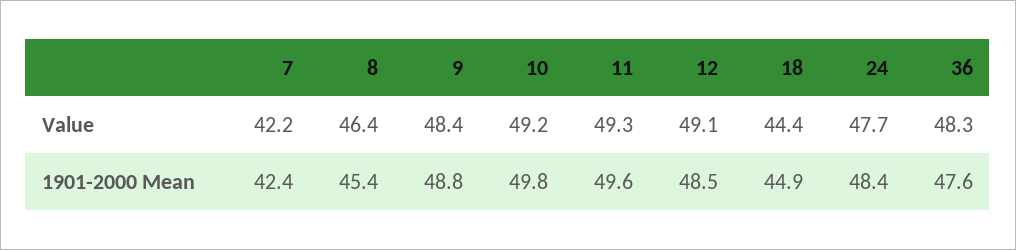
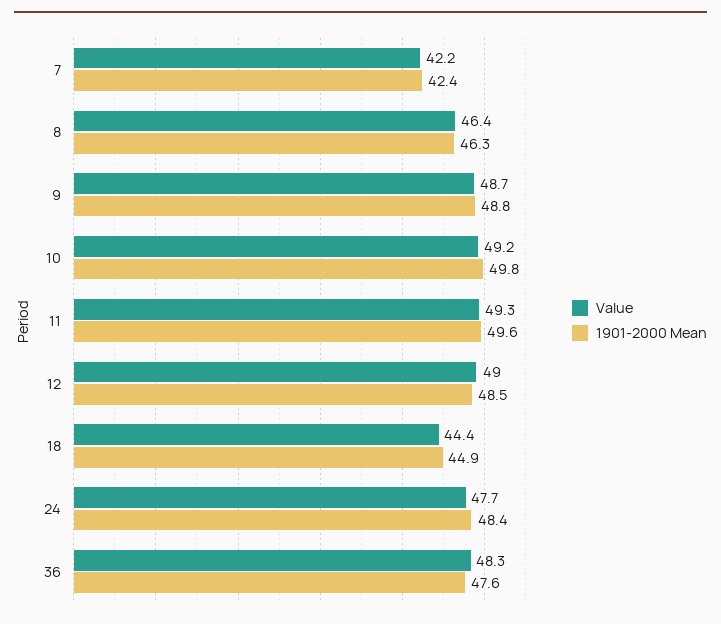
  {
    "Value": {
      "7": 42.2,
      "8": 46.4,
-     "9": 48.4,
+     "9": 48.7,
      "10": 49.2,
      "11": 49.3,
-     "12": 49.1,
+     "12": 49,
      "18": 44.4,
      "24": 47.7,
      "36": 48.3
    },
    "1901-2000 Mean": {
      "7": 42.4,
-     "8": 45.4,
+     "8": 46.3,
      "9": 48.8,
      "10": 49.8,
      "11": 49.6,
      "12": 48.5,
      "18": 44.9,
      "24": 48.4,
      "36": 47.6
    }
  }

